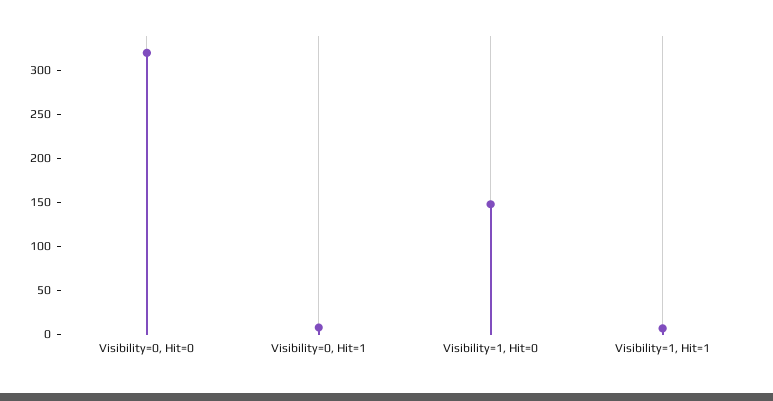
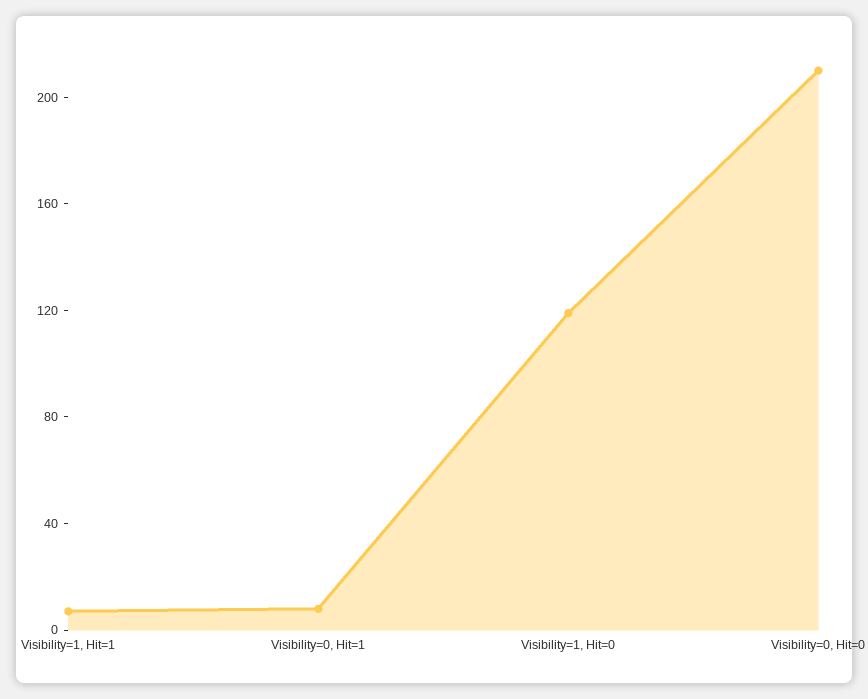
  {
-   "Visibility=0, Hit=0": 320,
+   "Visibility=0, Hit=0": 210,
    "Visibility=0, Hit=1": 10,
-   "Visibility=1, Hit=0": 150,
+   "Visibility=1, Hit=0": 120,
    "Visibility=1, Hit=1": 10
  }

